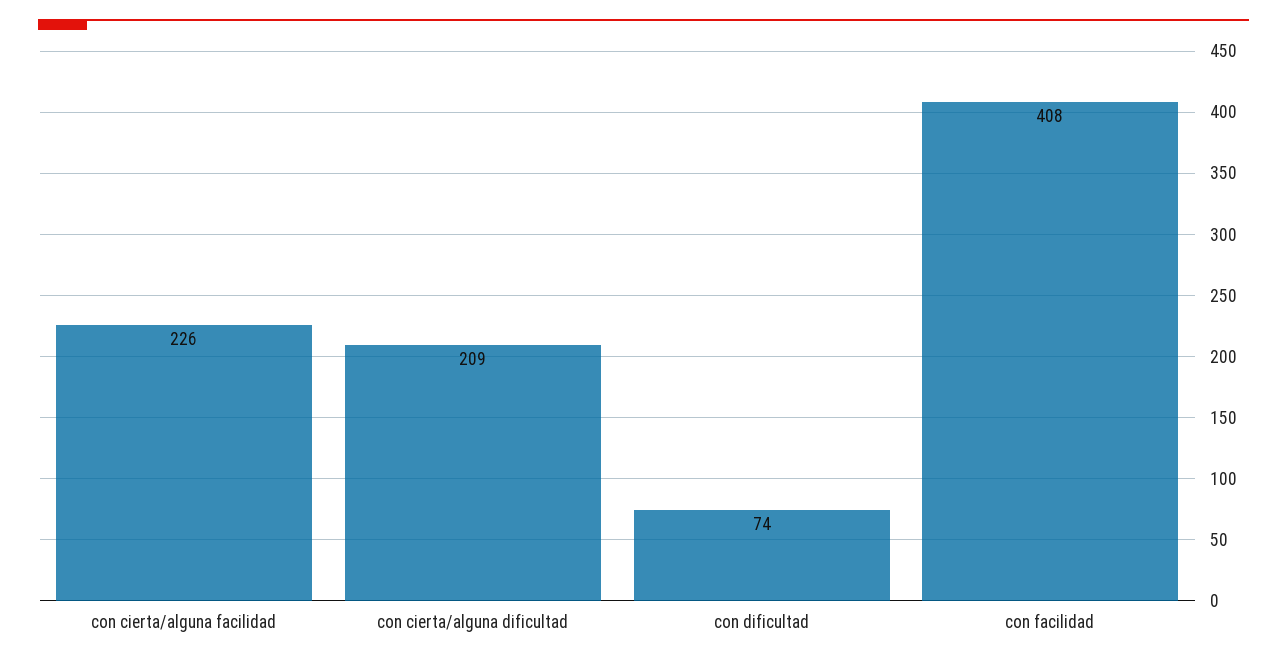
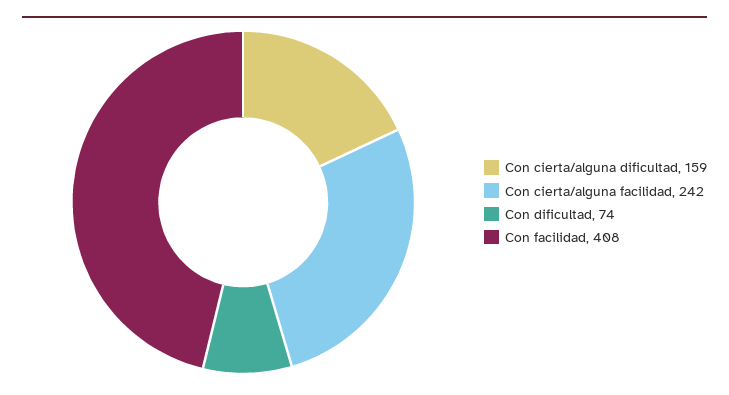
  {
-   "con cierta/alguna facilidad": 226,
+   "con cierta/alguna facilidad": 242,
-   "con cierta/alguna dificultad": 209,
+   "con cierta/alguna dificultad": 159,
    "con dificultad": 74,
    "con facilidad": 408
  }

